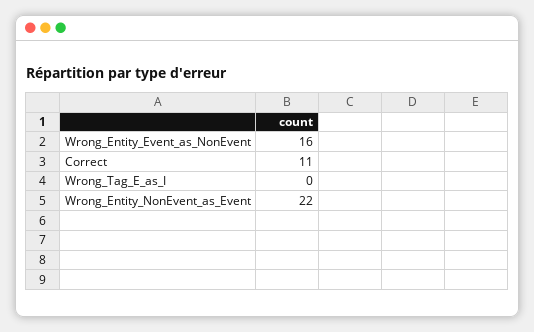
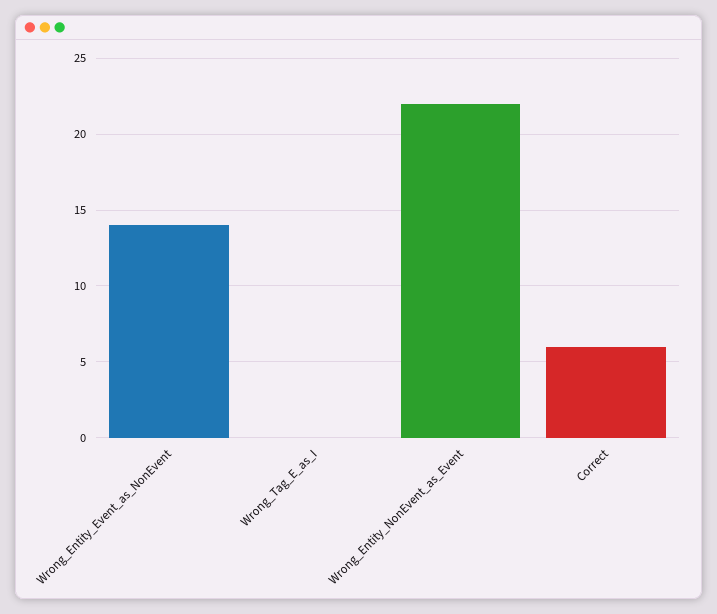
  {
-   "Wrong_Entity_Event_as_NonEvent": 16,
+   "Wrong_Entity_Event_as_NonEvent": 14,
-   "Correct": 11,
+   "Correct": 6,
    "Wrong_Tag_E_as_I": 0,
    "Wrong_Entity_NonEvent_as_Event": 22
  }

